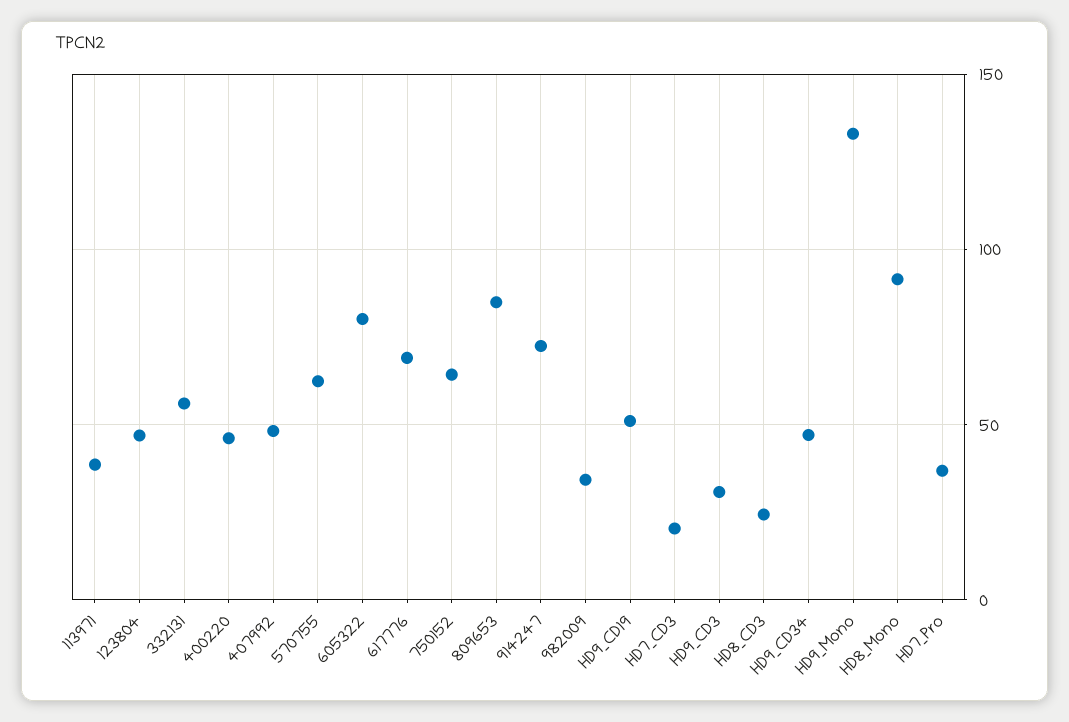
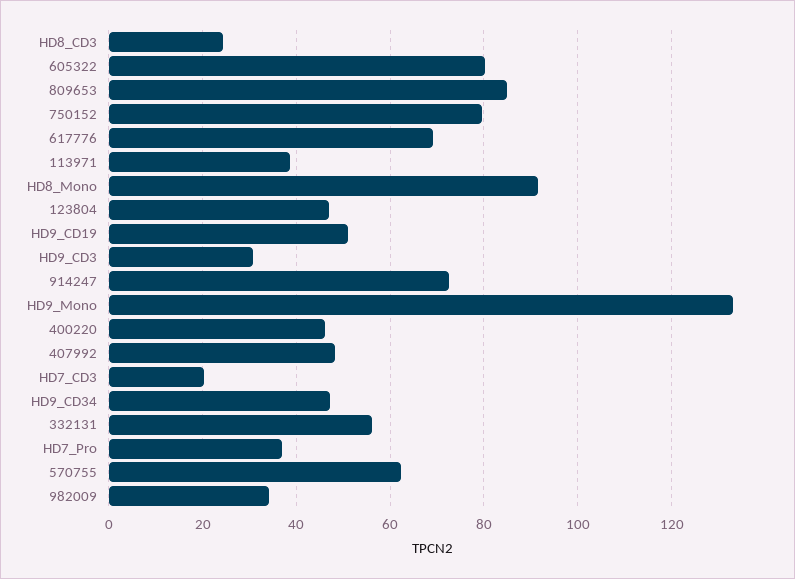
  {
    "113971": 38,
    "123804": 46,
    "332131": 56,
    "400220": 46,
    "407992": 48,
    "570755": 62,
    "605322": 80,
    "617776": 70,
-   "750152": 65,
+   "750152": 80,
    "809653": 84,
    "914247": 72,
    "982009": 34,
    "HD9_CD19": 52,
    "HD7_CD3": 20,
    "HD9_CD3": 30,
    "HD8_CD3": 24,
    "HD9_CD34": 48,
    "HD9_Mono": 134,
    "HD8_Mono": 92,
    "HD7_Pro": 36
  }

